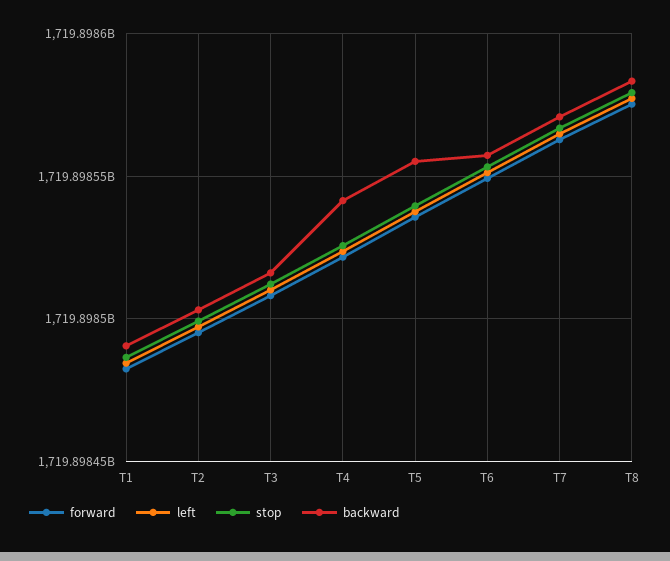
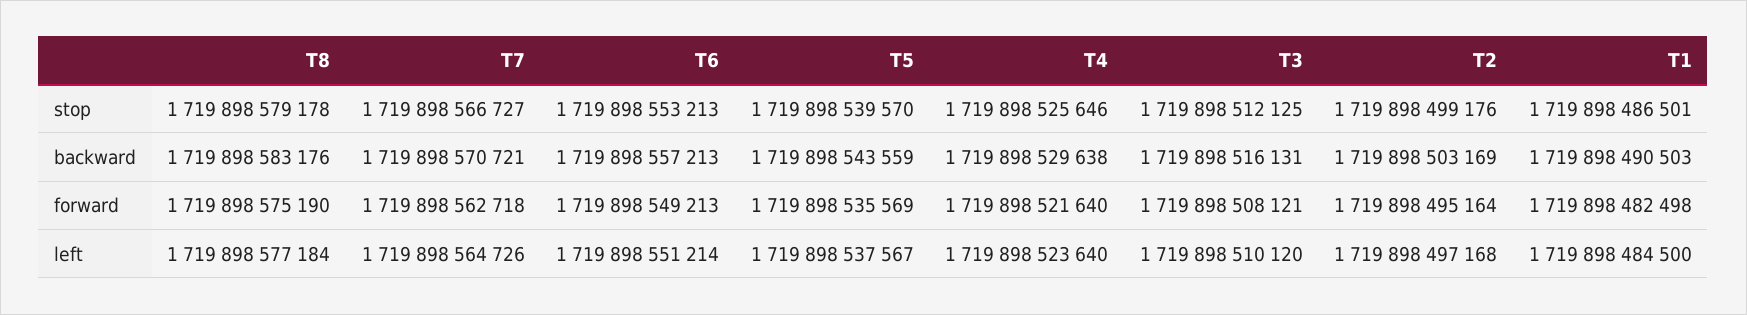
  {
    "forward": {
      "T1": 1719898482498,
      "T2": 1719898495164,
      "T3": 1719898508121,
      "T4": 1719898521640,
      "T5": 1719898535569,
      "T6": 1719898549213,
      "T7": 1719898562718,
      "T8": 1719898575190
    },
    "left": {
      "T1": 1719898484500,
      "T2": 1719898497168,
      "T3": 1719898510120,
      "T4": 1719898523640,
      "T5": 1719898537567,
      "T6": 1719898551214,
      "T7": 1719898564726,
      "T8": 1719898577184
    },
    "stop": {
      "T1": 1719898486501,
      "T2": 1719898499176,
      "T3": 1719898512125,
      "T4": 1719898525646,
      "T5": 1719898539570,
      "T6": 1719898553213,
      "T7": 1719898566727,
      "T8": 1719898579178
    },
    "backward": {
      "T1": 1719898490503,
      "T2": 1719898503169,
      "T3": 1719898516131,
-     "T4": 1719898540000,
+     "T4": 1719898529638,
-     "T5": 1719898555000,
+     "T5": 1719898543559,
      "T6": 1719898557213,
      "T7": 1719898570721,
      "T8": 1719898583176
    }
  }

